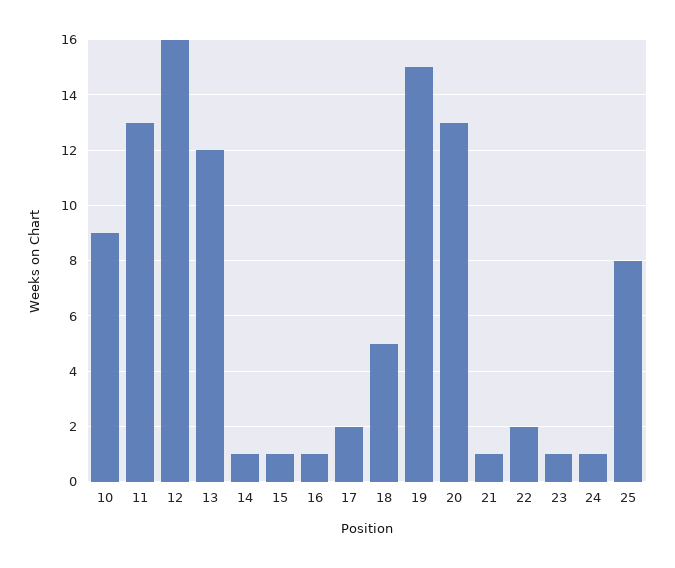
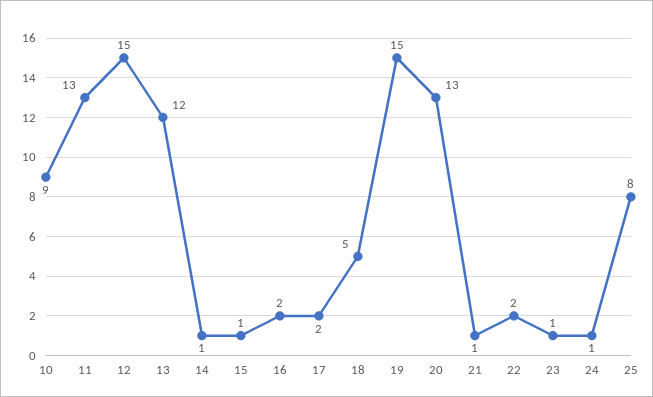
  {
    "10": 9,
    "11": 13,
-   "12": 16,
+   "12": 15,
    "13": 12,
    "14": 1,
    "15": 1,
-   "16": 1,
+   "16": 2,
    "17": 2,
    "18": 5,
    "19": 15,
    "20": 13,
    "21": 1,
    "22": 2,
    "23": 1,
    "24": 1,
    "25": 8
  }

